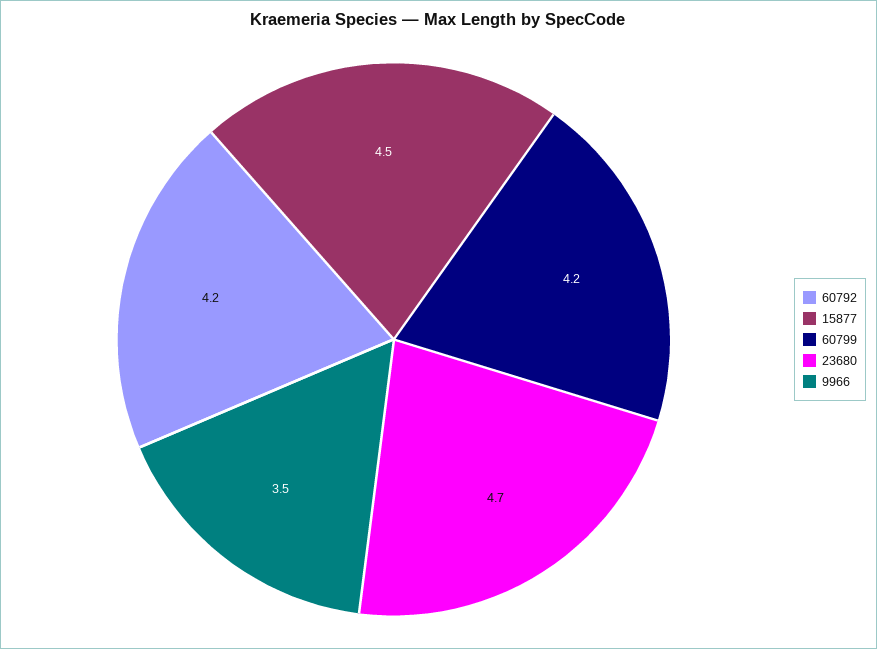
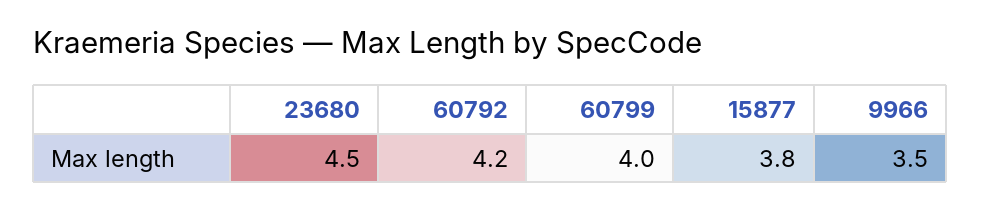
  {
    "60792": 4.2,
-   "15877": 4.5,
+   "15877": 3.8,
-   "60799": 4.2,
+   "60799": 4,
-   "23680": 4.7,
+   "23680": 4.5,
    "9966": 3.5
  }

